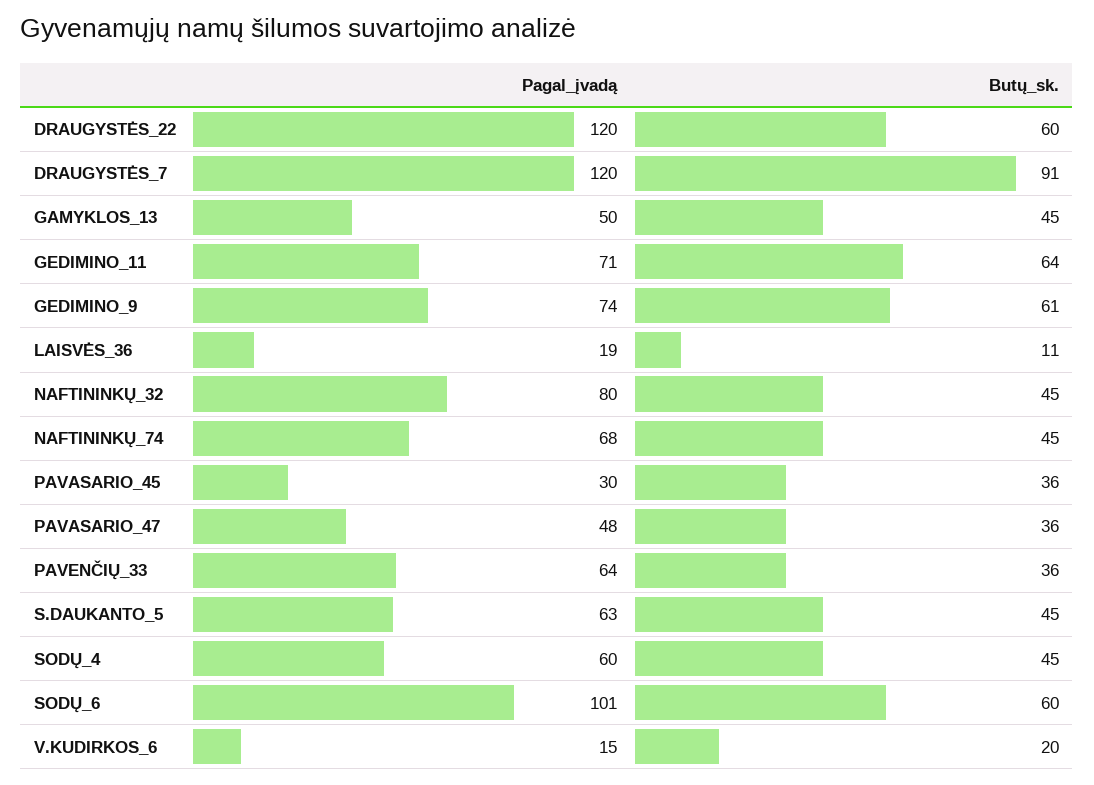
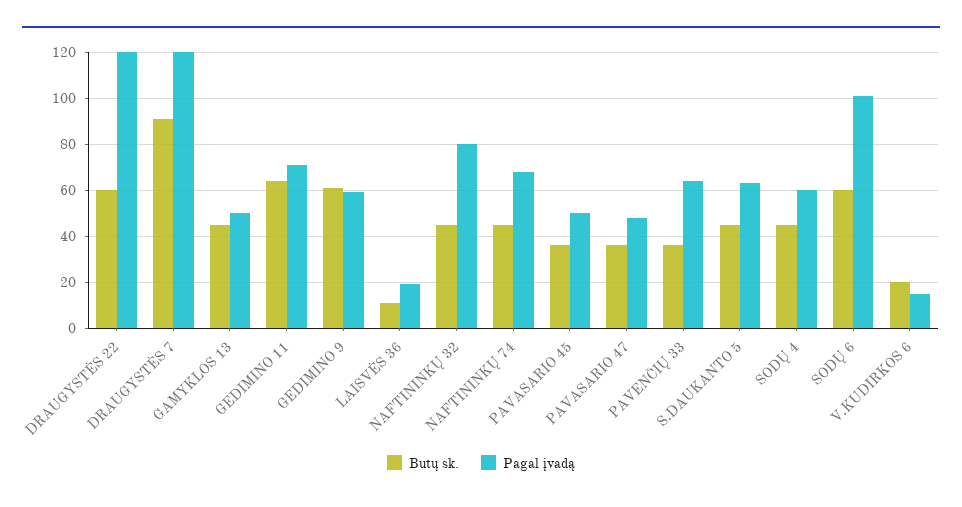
  {
    "Pagal_įvadą": {
      "DRAUGYSTĖS_22": 120,
      "DRAUGYSTĖS_7": 120,
      "GAMYKLOS_13": 50,
      "GEDIMINO_11": 71,
-     "GEDIMINO_9": 74,
+     "GEDIMINO_9": 60,
      "LAISVĖS_36": 19,
      "NAFTININKŲ_32": 80,
      "NAFTININKŲ_74": 68,
-     "PAVASARIO_45": 30,
+     "PAVASARIO_45": 50,
      "PAVASARIO_47": 48,
      "PAVENČIŲ_33": 64,
      "S.DAUKANTO_5": 63,
      "SODŲ_4": 60,
      "SODŲ_6": 101,
      "V.KUDIRKOS_6": 15
    },
    "Butų_sk.": {
      "DRAUGYSTĖS_22": 60,
      "DRAUGYSTĖS_7": 91,
      "GAMYKLOS_13": 45,
      "GEDIMINO_11": 64,
      "GEDIMINO_9": 61,
      "LAISVĖS_36": 11,
      "NAFTININKŲ_32": 45,
      "NAFTININKŲ_74": 45,
      "PAVASARIO_45": 36,
      "PAVASARIO_47": 36,
      "PAVENČIŲ_33": 36,
      "S.DAUKANTO_5": 45,
      "SODŲ_4": 45,
      "SODŲ_6": 60,
      "V.KUDIRKOS_6": 20
    }
  }

